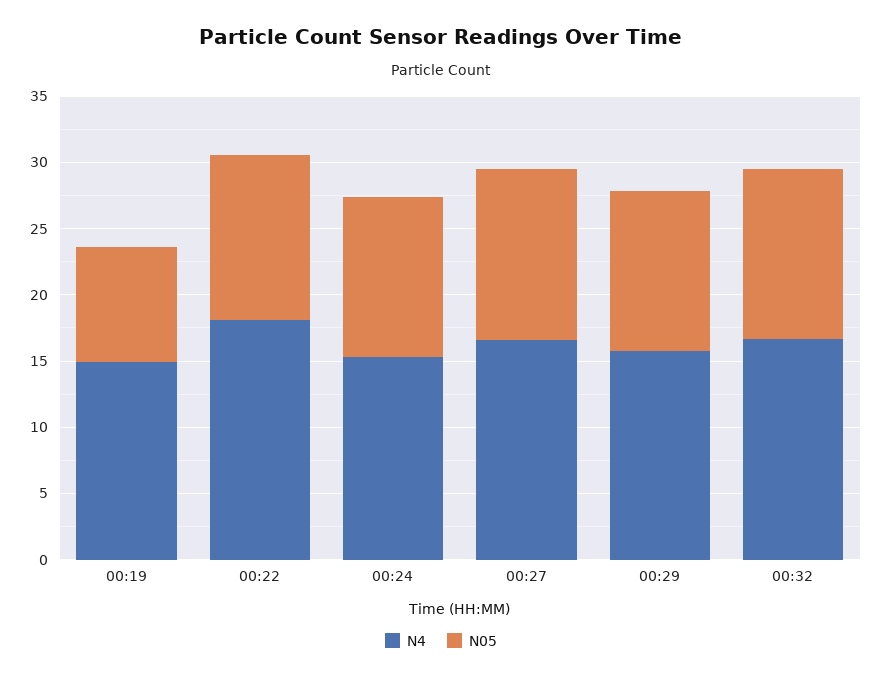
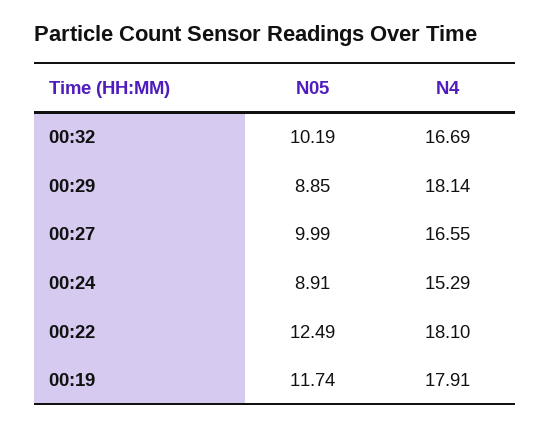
  {
    "N4": {
-     "00:19": 15,
+     "00:19": 17.91,
      "00:22": 18.1,
      "00:24": 15.29,
      "00:27": 16.55,
-     "00:29": 16,
+     "00:29": 18.14,
      "00:32": 16.69
    },
    "N05": {
-     "00:19": 9,
+     "00:19": 11.74,
      "00:22": 12.49,
-     "00:24": 12,
+     "00:24": 8.91,
-     "00:27": 13,
+     "00:27": 9.99,
-     "00:29": 12,
+     "00:29": 8.85,
-     "00:32": 13
+     "00:32": 10.19
    }
  }

